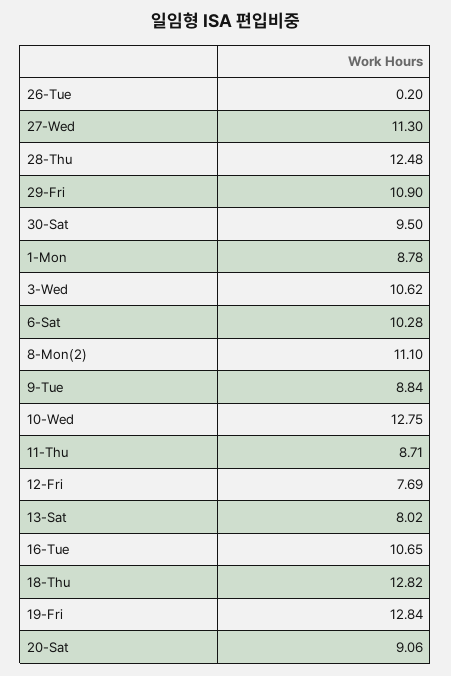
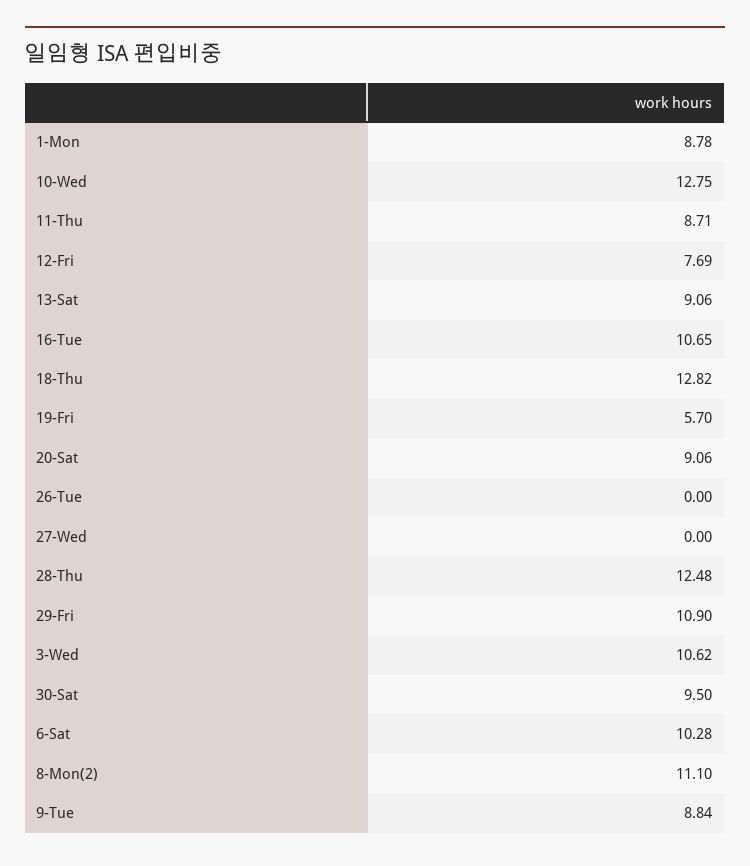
  {
-   "26-Tue": 0.2,
+   "26-Tue": 0,
-   "27-Wed": 11.3,
+   "27-Wed": 0,
    "28-Thu": 12.48,
    "29-Fri": 10.9,
    "30-Sat": 9.5,
    "1-Mon": 8.78,
    "3-Wed": 10.62,
    "6-Sat": 10.28,
    "8-Mon(2)": 11.1,
    "9-Tue": 8.84,
    "10-Wed": 12.75,
    "11-Thu": 8.71,
    "12-Fri": 7.69,
-   "13-Sat": 8.02,
+   "13-Sat": 9.06,
    "16-Tue": 10.65,
    "18-Thu": 12.82,
-   "19-Fri": 12.84,
+   "19-Fri": 5.7,
    "20-Sat": 9.06
  }

